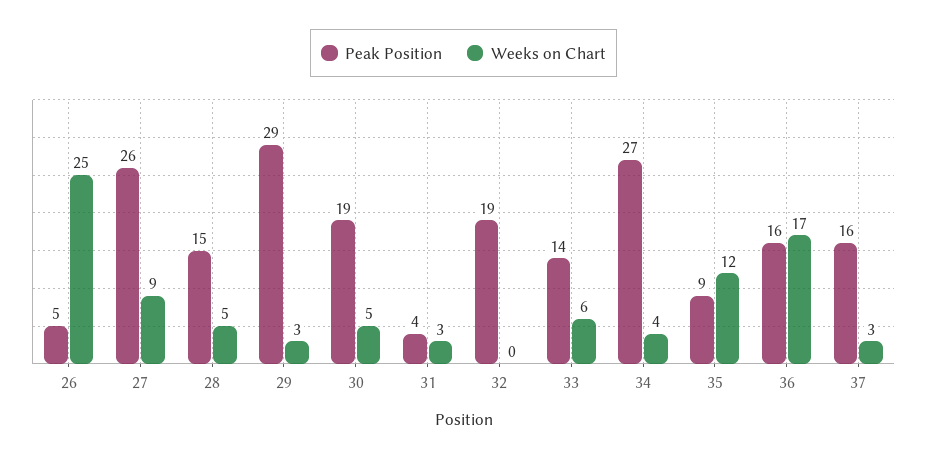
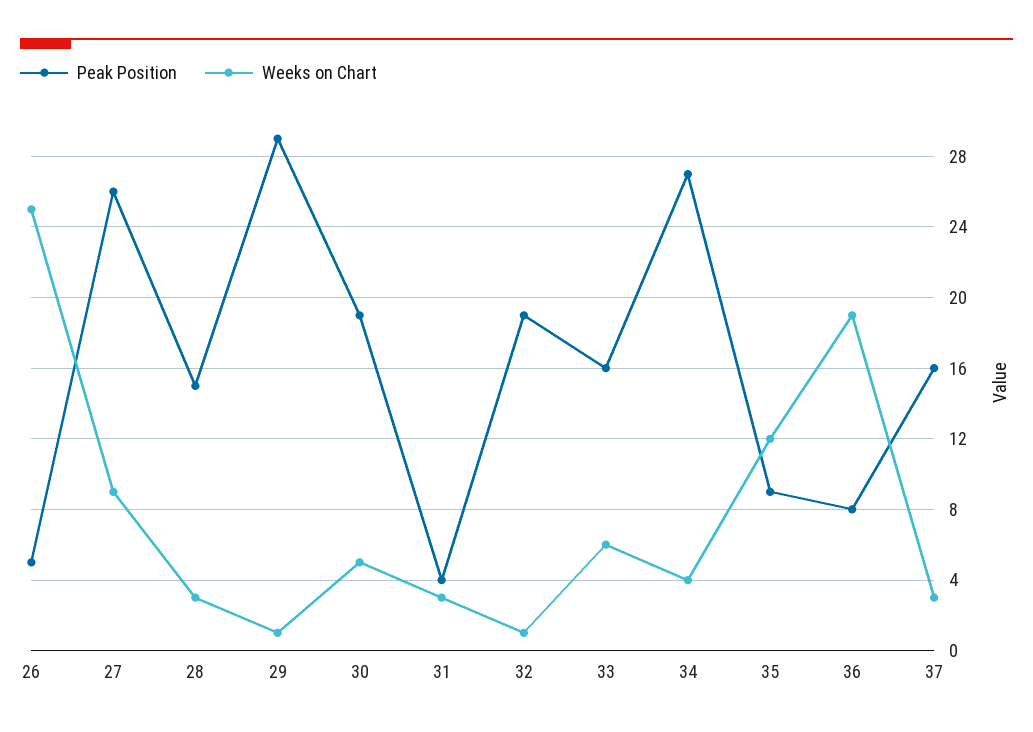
  {
    "Peak Position": {
      "26": 5,
      "27": 26,
      "28": 15,
      "29": 29,
      "30": 19,
      "31": 4,
      "32": 19,
-     "33": 14,
+     "33": 16,
      "34": 27,
      "35": 9,
-     "36": 16,
+     "36": 8,
      "37": 16
    },
    "Weeks on Chart": {
      "26": 25,
      "27": 9,
-     "28": 5,
+     "28": 3,
-     "29": 3,
+     "29": 1,
      "30": 5,
      "31": 3,
-     "32": 0,
+     "32": 1,
      "33": 6,
      "34": 4,
      "35": 12,
-     "36": 17,
+     "36": 19,
      "37": 3
    }
  }

